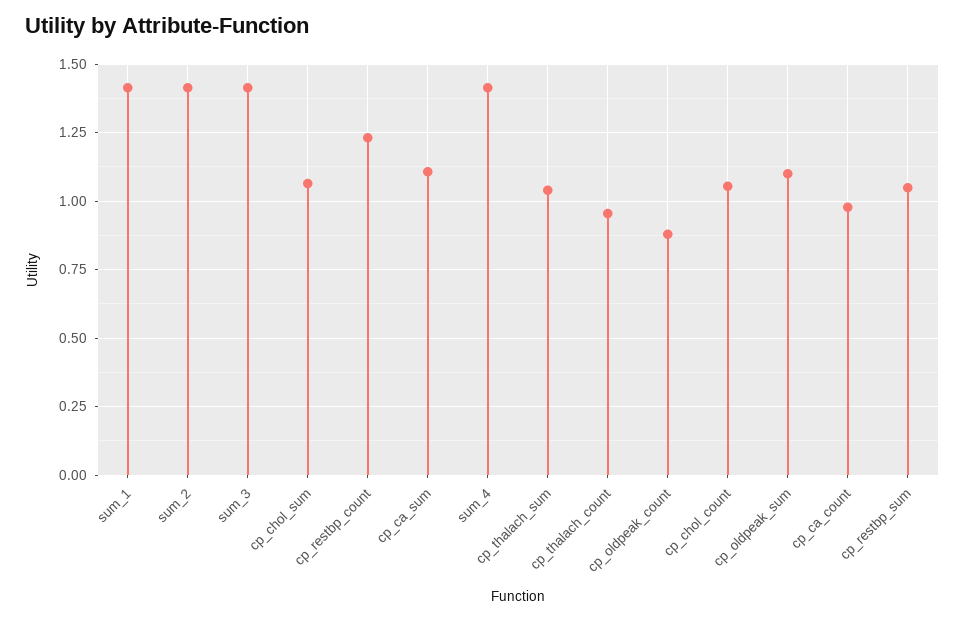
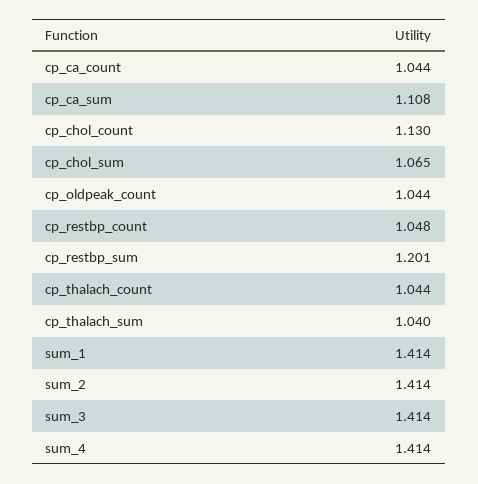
  {
    "sum_1": 1.414,
    "sum_2": 1.414,
    "sum_3": 1.414,
    "cp_chol_sum": 1.065,
-   "cp_restbp_count": 1.225,
+   "cp_restbp_count": 1.048,
    "cp_ca_sum": 1.108,
    "sum_4": 1.414,
    "cp_thalach_sum": 1.04,
-   "cp_thalach_count": 0.95,
+   "cp_thalach_count": 1.044,
-   "cp_oldpeak_count": 0.875,
+   "cp_oldpeak_count": 1.044,
-   "cp_chol_count": 1.05,
+   "cp_chol_count": 1.13,
-   "cp_oldpeak_sum": 1.1,
-   "cp_ca_count": 0.975,
+   "cp_ca_count": 1.044,
-   "cp_restbp_sum": 1.05
+   "cp_restbp_sum": 1.201
  }

